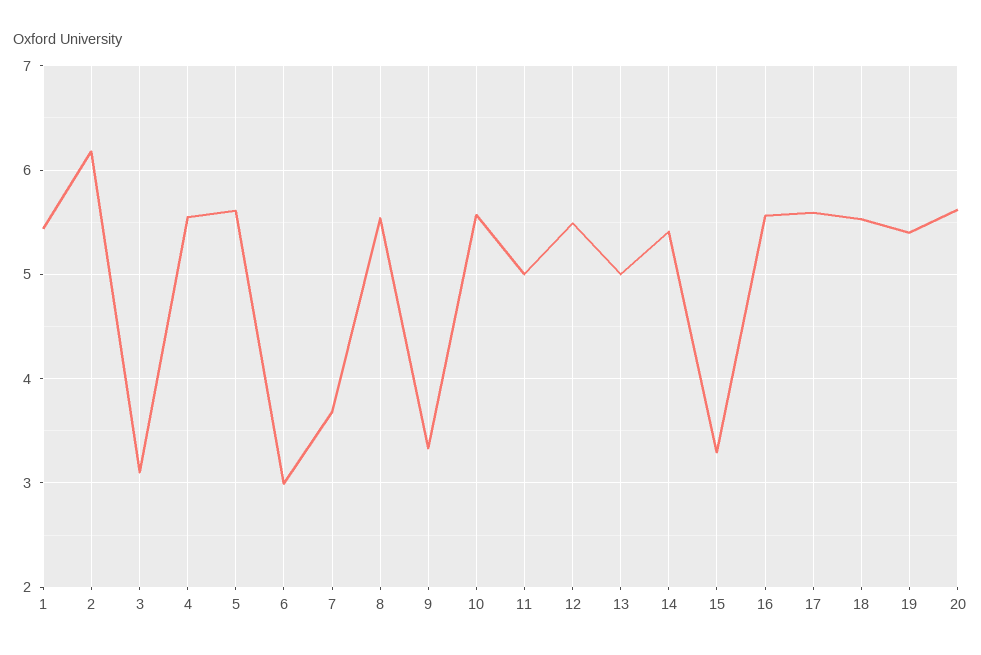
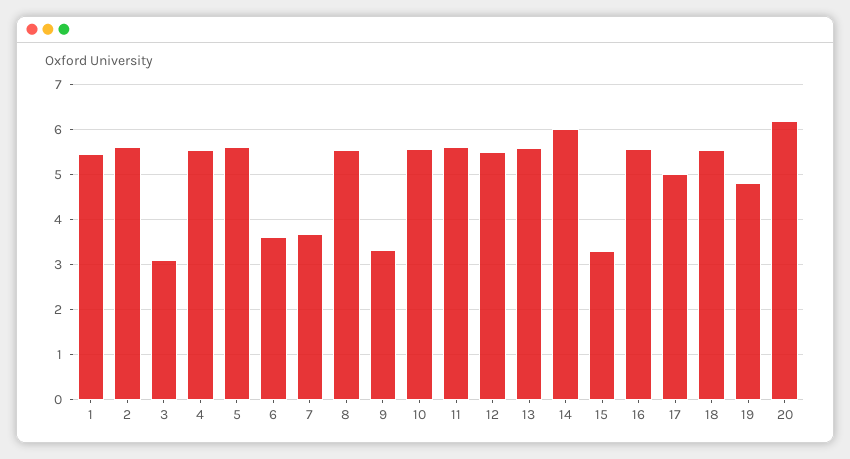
  {
    "1": 5.4,
-   "2": 6.2,
+   "2": 5.6,
    "3": 3.1,
    "4": 5.6,
    "5": 5.6,
-   "6": 3,
+   "6": 3.6,
    "7": 3.7,
    "8": 5.5,
    "9": 3.3,
    "10": 5.6,
-   "11": 5,
+   "11": 5.6,
    "12": 5.5,
-   "13": 5,
+   "13": 5.6,
-   "14": 5.4,
+   "14": 6,
    "15": 3.3,
    "16": 5.6,
-   "17": 5.6,
+   "17": 5,
    "18": 5.5,
-   "19": 5.4,
+   "19": 4.8,
-   "20": 5.6
+   "20": 6.2
  }

